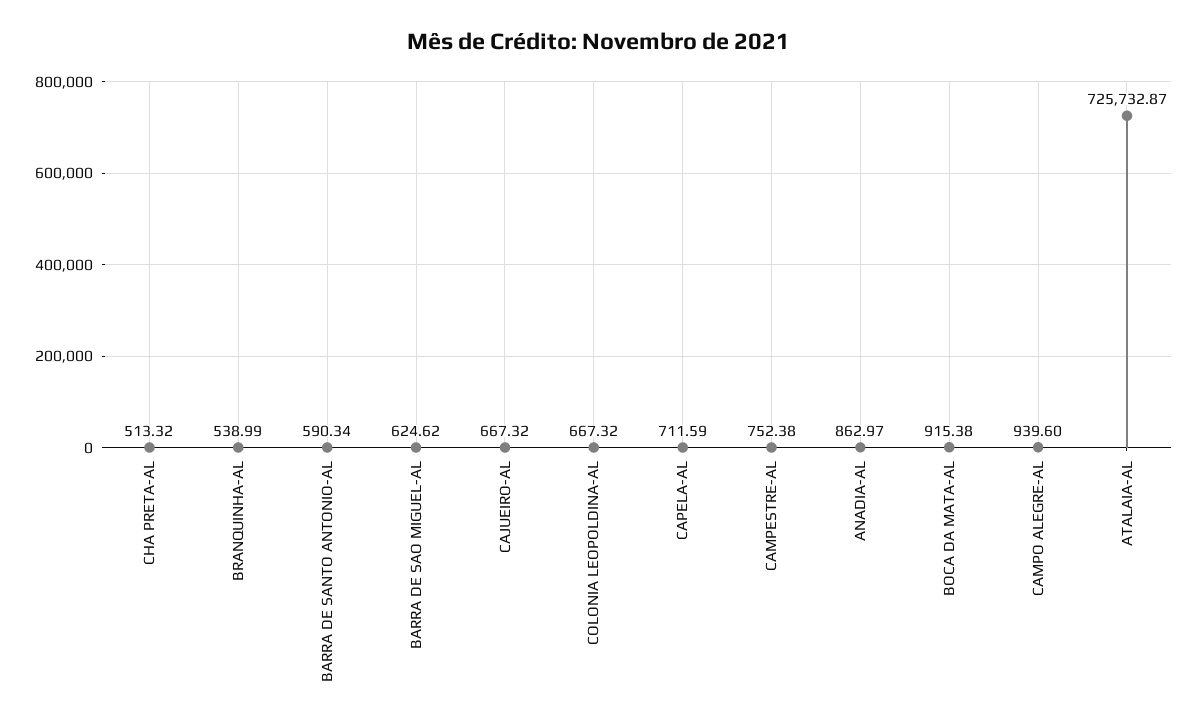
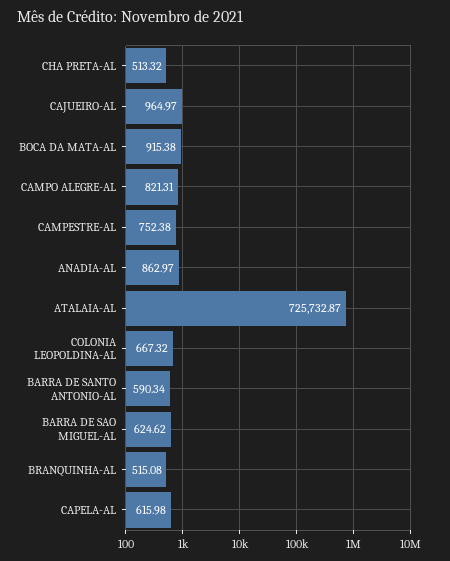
  {
    "CHA PRETA-AL": 513.32,
-   "BRANQUINHA-AL": 538.99,
+   "BRANQUINHA-AL": 515.08,
    "BARRA DE SANTO ANTONIO-AL": 590.34,
    "BARRA DE SAO MIGUEL-AL": 624.62,
-   "CAJUEIRO-AL": 667.32,
+   "CAJUEIRO-AL": 964.97,
    "COLONIA LEOPOLDINA-AL": 667.32,
-   "CAPELA-AL": 711.59,
+   "CAPELA-AL": 615.98,
    "CAMPESTRE-AL": 752.38,
    "ANADIA-AL": 862.97,
    "BOCA DA MATA-AL": 915.38,
-   "CAMPO ALEGRE-AL": 939.6,
+   "CAMPO ALEGRE-AL": 821.31,
    "ATALAIA-AL": 725732.87
  }

